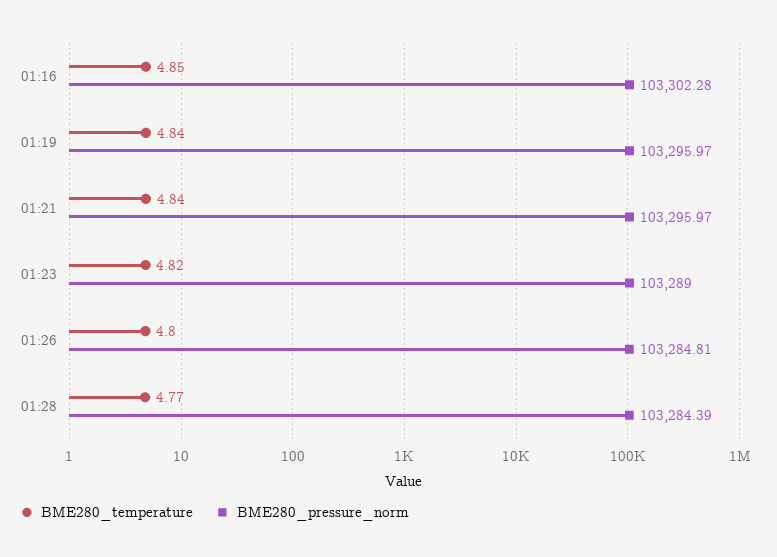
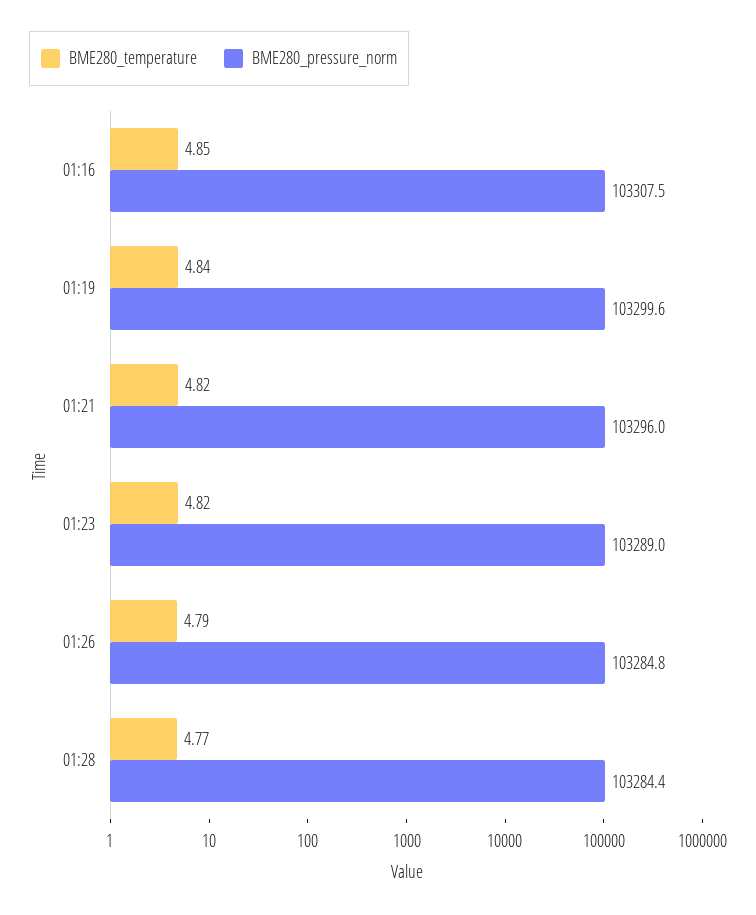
  {
    "BME280_temperature": {
      "01:16": 4.85,
      "01:19": 4.84,
-     "01:21": 4.84,
+     "01:21": 4.82,
      "01:23": 4.82,
-     "01:26": 4.8,
+     "01:26": 4.79,
      "01:28": 4.77
    },
    "BME280_pressure_norm": {
-     "01:16": 103302.28,
+     "01:16": 103307.5,
-     "01:19": 103295.97,
+     "01:19": 103299.6,
      "01:21": 103295.97,
      "01:23": 103289,
      "01:26": 103284.81,
      "01:28": 103284.39
    }
  }

